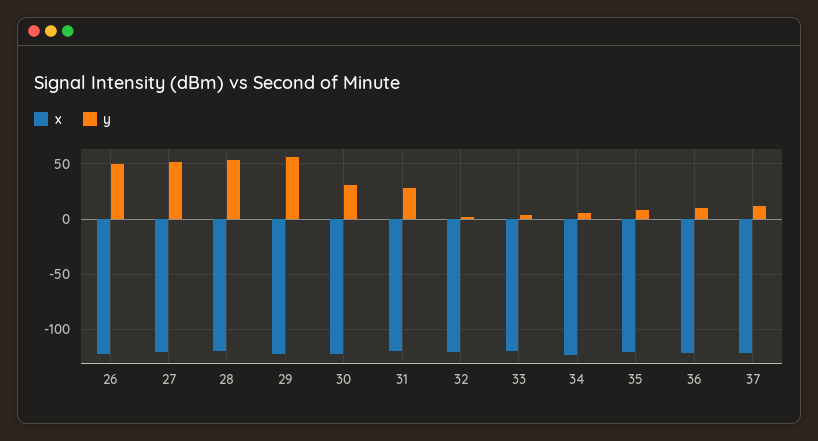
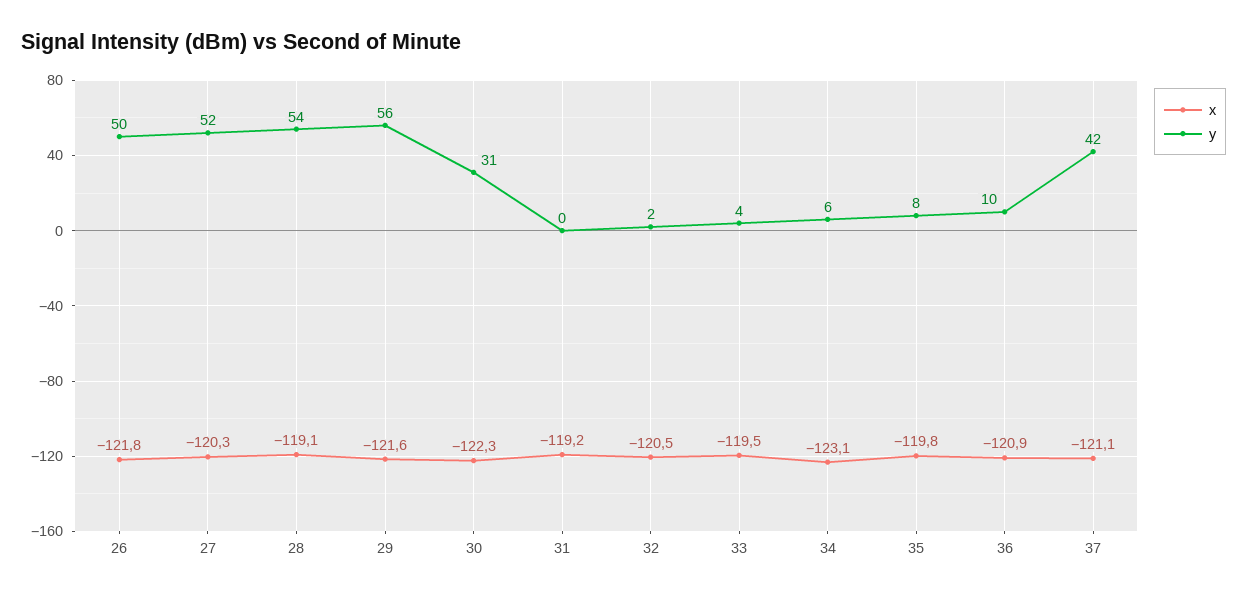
  {
    "x": {
      "26": -121.8,
      "27": -120.3,
      "28": -119.1,
      "29": -121.6,
      "30": -122.3,
      "31": -119.2,
      "32": -120.5,
      "33": -119.5,
      "34": -123.1,
      "35": -119.8,
      "36": -120.9,
      "37": -121.1
    },
    "y": {
      "26": 50,
      "27": 52,
      "28": 54,
      "29": 56,
      "30": 31,
-     "31": 30,
+     "31": 0,
      "32": 2,
      "33": 4,
      "34": 6,
      "35": 8,
      "36": 10,
-     "37": 10
+     "37": 42
    }
  }

